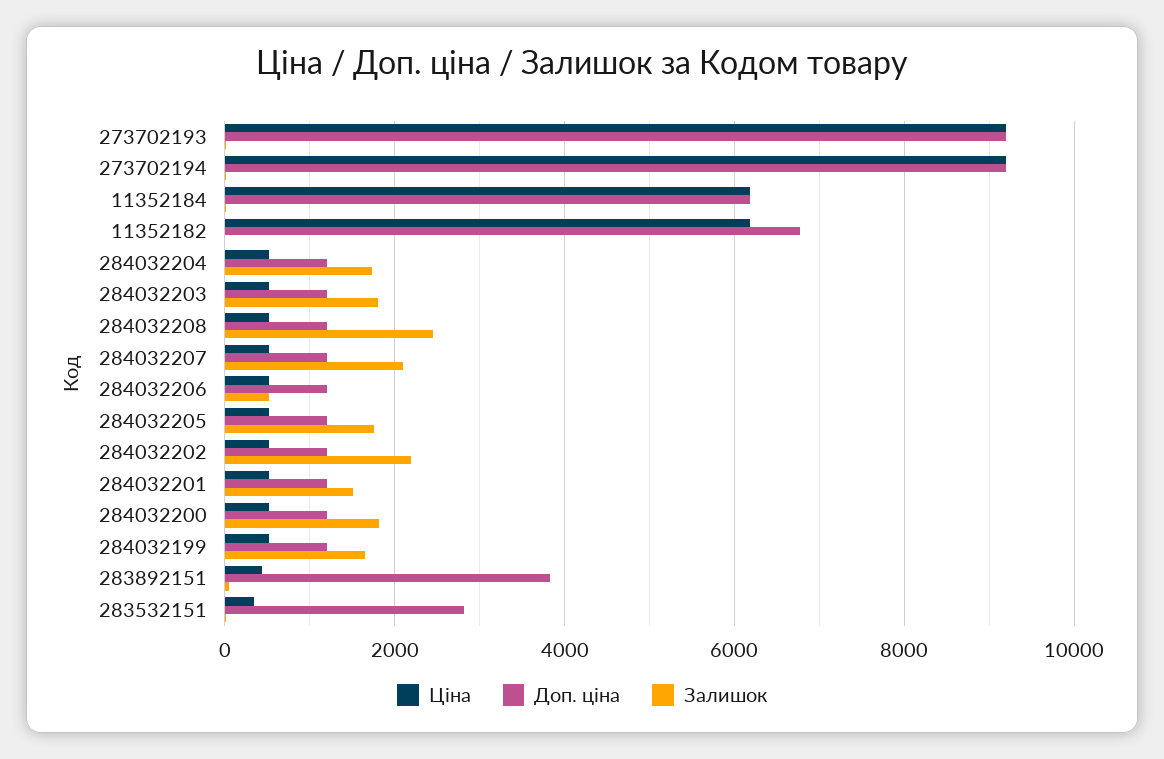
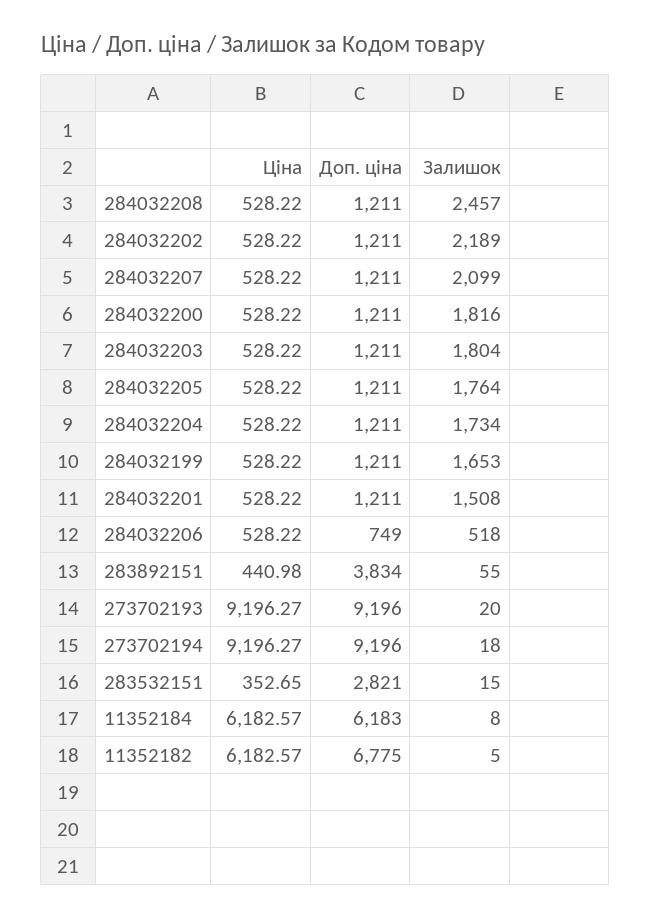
  {
    "Ціна": {
      "273702193": 9196.27,
      "273702194": 9196.27,
      "11352184": 6182.57,
      "11352182": 6182.57,
      "284032204": 528.22,
      "284032203": 528.22,
      "284032208": 528.22,
      "284032207": 528.22,
      "284032206": 528.22,
      "284032205": 528.22,
      "284032202": 528.22,
      "284032201": 528.22,
      "284032200": 528.22,
      "284032199": 528.22,
      "283892151": 440.98,
      "283532151": 352.65
    },
    "Доп. ціна": {
      "273702193": 9196,
      "273702194": 9196,
      "11352184": 6183,
      "11352182": 6775,
      "284032204": 1211,
      "284032203": 1211,
      "284032208": 1211,
      "284032207": 1211,
-     "284032206": 1200,
+     "284032206": 749,
      "284032205": 1211,
      "284032202": 1211,
      "284032201": 1211,
      "284032200": 1211,
      "284032199": 1211,
      "283892151": 3834,
      "283532151": 2821
    },
    "Залишок": {
      "273702193": 20,
      "273702194": 18,
      "11352184": 8,
      "11352182": 5,
      "284032204": 1734,
      "284032203": 1804,
      "284032208": 2457,
      "284032207": 2099,
      "284032206": 518,
      "284032205": 1764,
      "284032202": 2189,
      "284032201": 1508,
      "284032200": 1816,
      "284032199": 1653,
      "283892151": 55,
      "283532151": 15
    }
  }

